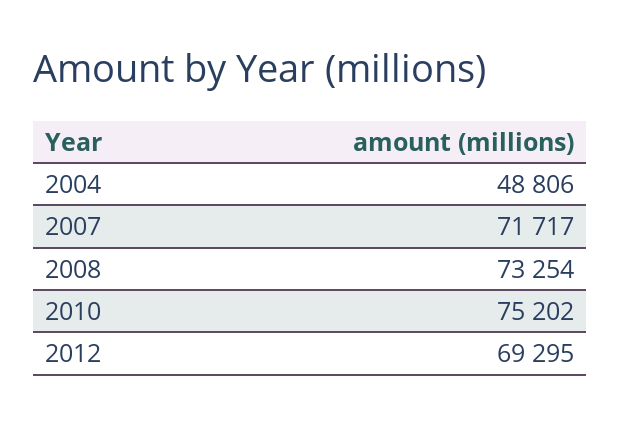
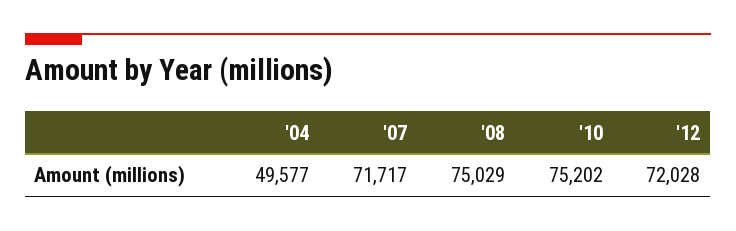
  {
-   "2004": 48806,
+   "2004": 49577,
    "2007": 71717,
-   "2008": 73254,
+   "2008": 75029,
    "2010": 75202,
-   "2012": 69295
+   "2012": 72028
  }

